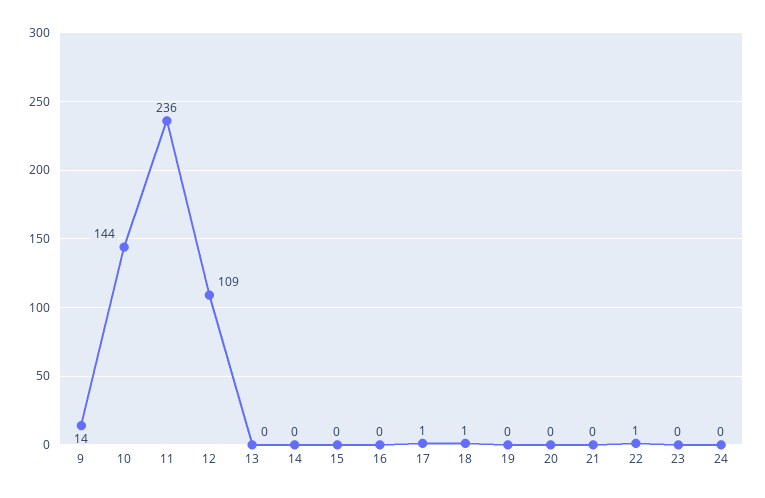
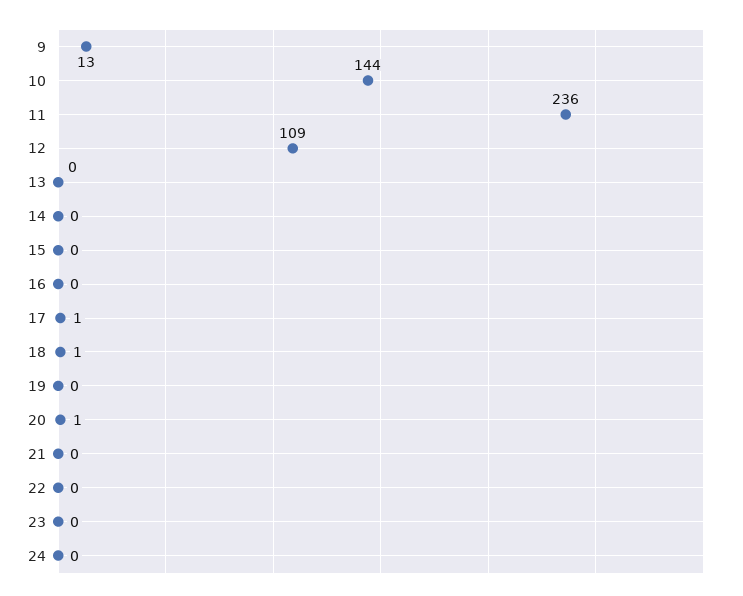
  {
-   "9": 14,
+   "9": 13,
    "10": 144,
    "11": 236,
    "12": 109,
    "13": 0,
    "14": 0,
    "15": 0,
    "16": 0,
    "17": 1,
    "18": 1,
    "19": 0,
-   "20": 0,
+   "20": 1,
    "21": 0,
-   "22": 1,
+   "22": 0,
    "23": 0,
    "24": 0
  }

